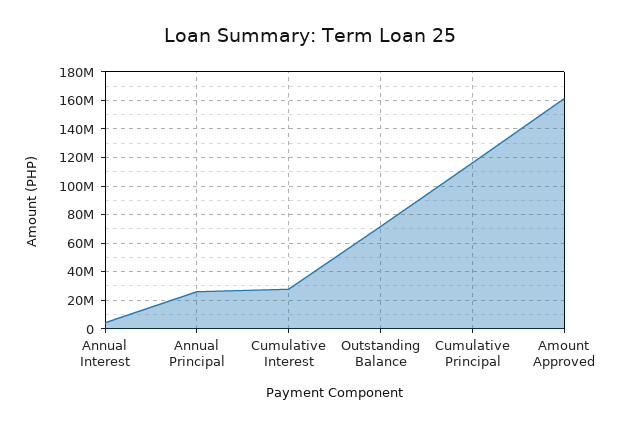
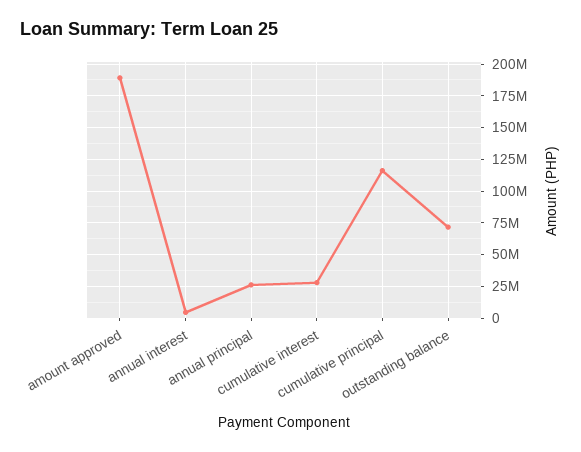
  {
    "Annual Interest": 5000000,
    "Annual Principal": 25000000,
    "Cumulative Interest": 30000000,
    "Outstanding Balance": 70000000,
    "Cumulative Principal": 115000000,
-   "Amount Approved": 160000000
+   "Amount Approved": 190000000
  }

